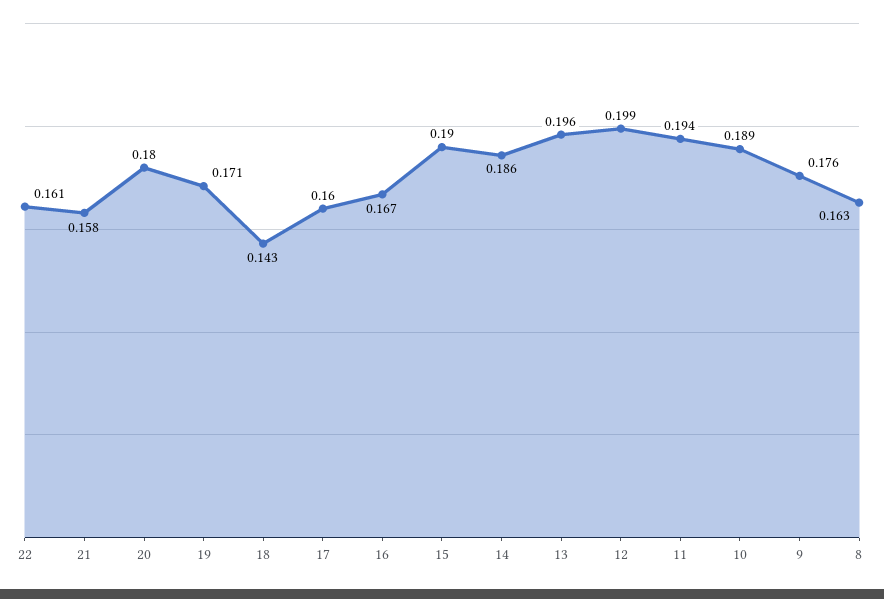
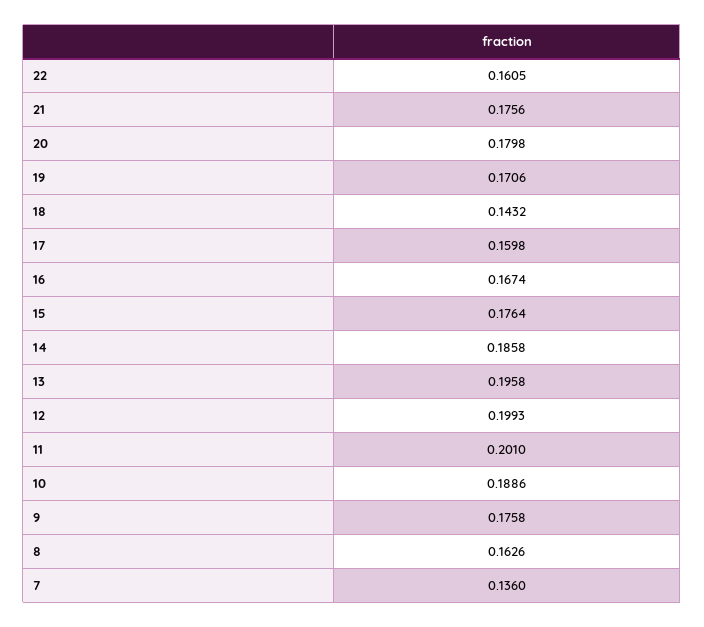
  {
    "22": 0.1605,
-   "21": 0.158,
+   "21": 0.1756,
    "20": 0.1798,
    "19": 0.1706,
    "18": 0.1432,
    "17": 0.1598,
    "16": 0.1674,
-   "15": 0.19,
+   "15": 0.1764,
    "14": 0.1858,
    "13": 0.1958,
    "12": 0.1993,
-   "11": 0.194,
+   "11": 0.201,
    "10": 0.1886,
    "9": 0.1758,
-   "8": 0.1626
+   "8": 0.1626,
+   "7": 0.136
  }

